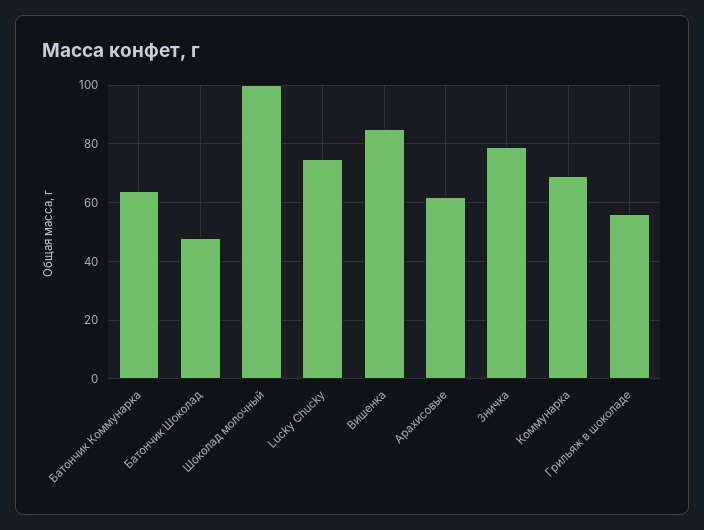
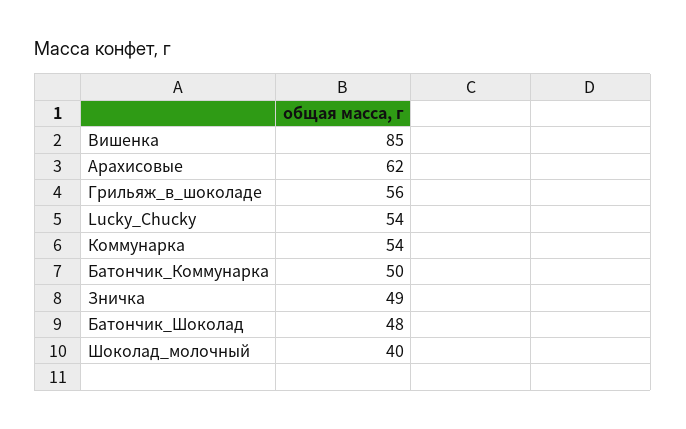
  {
-   "Батончик Коммунарка": 65,
+   "Батончик Коммунарка": 50,
    "Батончик Шоколад": 48,
-   "Шоколад молочный": 100,
+   "Шоколад молочный": 40,
-   "Lucky Chucky": 75,
+   "Lucky Chucky": 54,
    "Вишенка": 85,
    "Арахисовые": 62,
-   "Зничка": 80,
+   "Зничка": 49,
-   "Коммунарка": 70,
+   "Коммунарка": 54,
    "Грильяж в шоколаде": 56
  }

